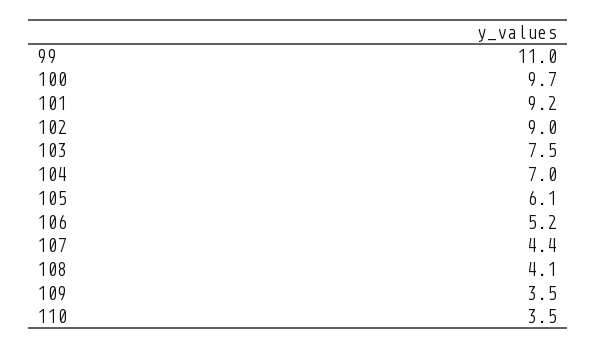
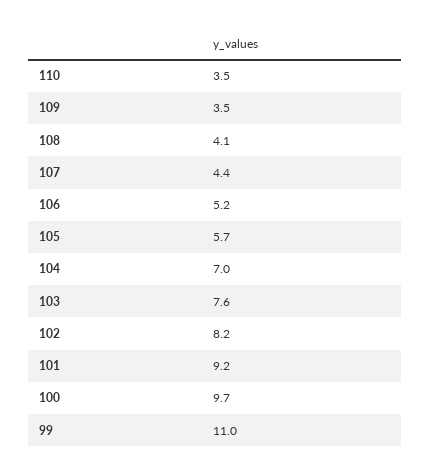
  {
    "99": 11,
    "100": 9.7,
    "101": 9.2,
-   "102": 9,
+   "102": 8.2,
-   "103": 7.5,
+   "103": 7.6,
    "104": 7,
-   "105": 6.1,
+   "105": 5.7,
    "106": 5.2,
    "107": 4.4,
    "108": 4.1,
    "109": 3.5,
    "110": 3.5
  }

